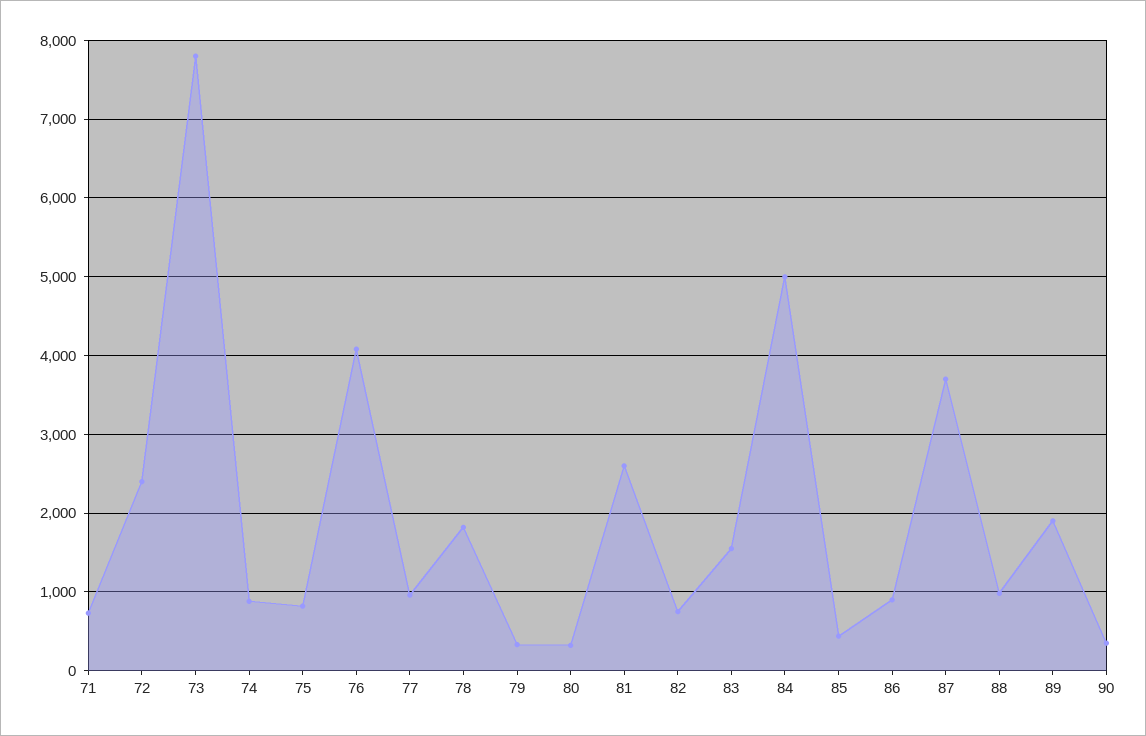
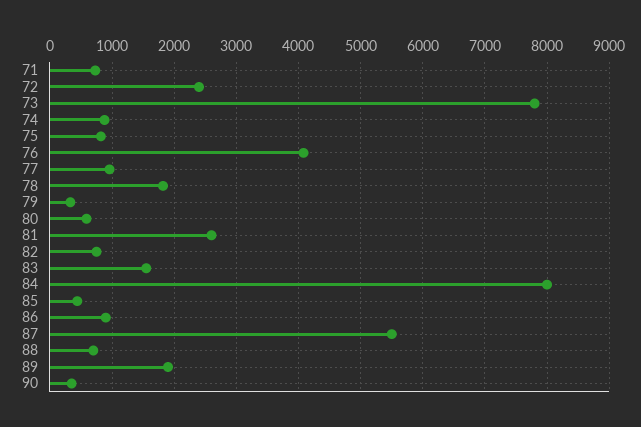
  {
    "71": 700,
    "72": 2400,
    "73": 7800,
    "74": 900,
    "75": 800,
    "76": 4100,
    "77": 1000,
    "78": 1800,
    "79": 300,
-   "80": 300,
+   "80": 600,
    "81": 2600,
    "82": 800,
    "83": 1600,
-   "84": 5000,
+   "84": 8000,
    "85": 400,
    "86": 900,
-   "87": 3700,
+   "87": 5500,
-   "88": 1000,
+   "88": 700,
    "89": 1900,
    "90": 400
  }

